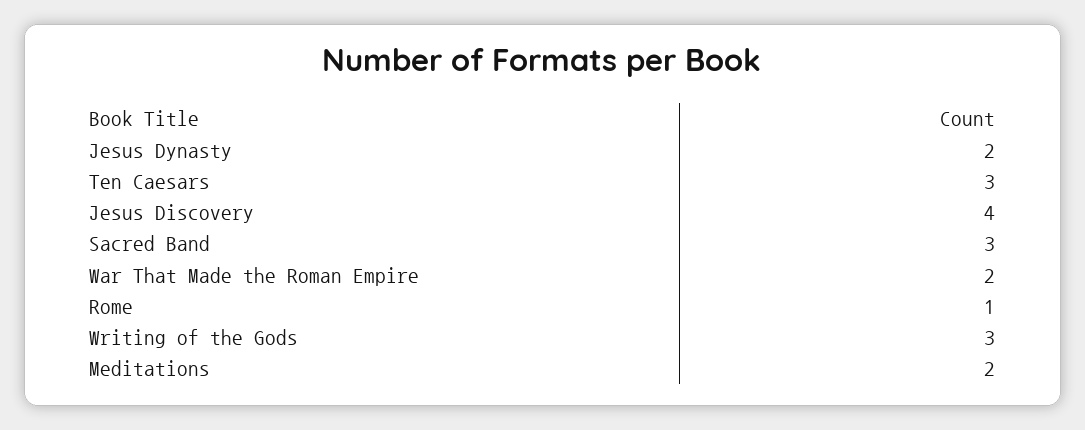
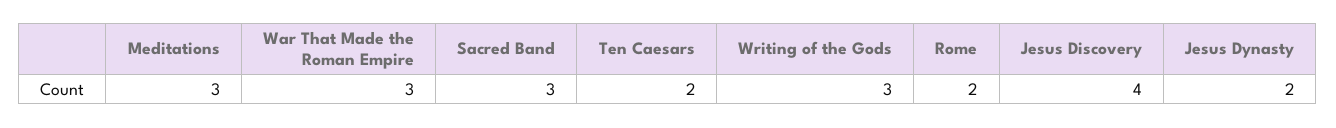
  {
    "Jesus Dynasty": 2,
-   "Ten Caesars": 3,
+   "Ten Caesars": 2,
    "Jesus Discovery": 4,
    "Sacred Band": 3,
-   "War That Made the Roman Empire": 2,
+   "War That Made the Roman Empire": 3,
-   "Rome": 1,
+   "Rome": 2,
    "Writing of the Gods": 3,
-   "Meditations": 2
+   "Meditations": 3
  }

